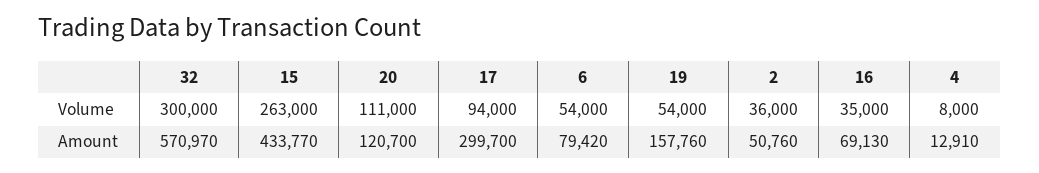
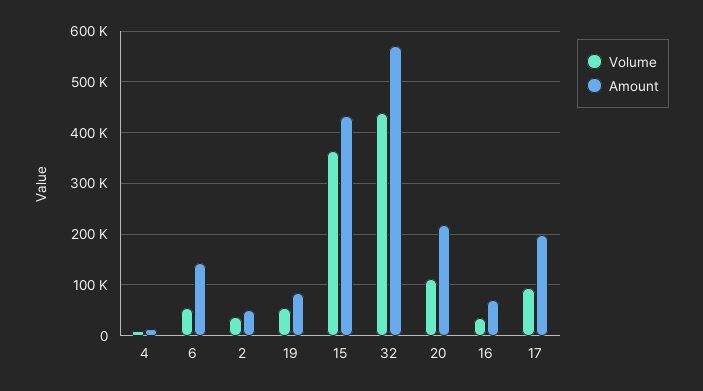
  {
    "Volume": {
-     "32": 300000,
+     "32": 440000,
-     "15": 263000,
+     "15": 360000,
      "20": 111000,
      "17": 94000,
      "6": 54000,
      "19": 54000,
      "2": 36000,
      "16": 35000,
      "4": 8000
    },
    "Amount": {
      "32": 570970,
      "15": 433770,
-     "20": 120700,
+     "20": 220000,
-     "17": 299700,
+     "17": 200000,
-     "6": 79420,
+     "6": 140000,
-     "19": 157760,
+     "19": 80000,
      "2": 50760,
      "16": 69130,
      "4": 12910
    }
  }

